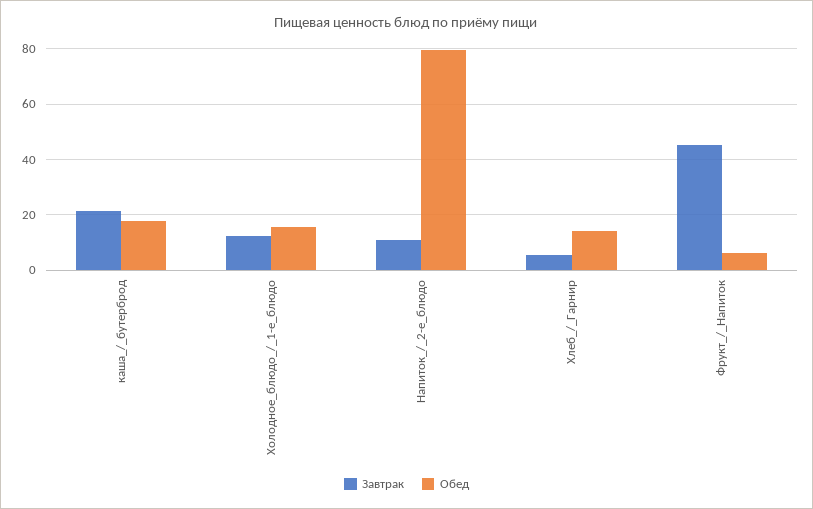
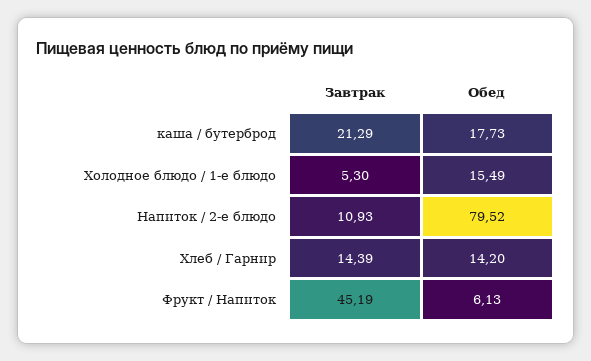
  {
    "Завтрак": {
      "каша_/_бутерброд": 21.29,
-     "Холодное_блюдо_/_1-е_блюдо": 12.5,
+     "Холодное_блюдо_/_1-е_блюдо": 5.3,
      "Напиток_/_2-е_блюдо": 10.93,
-     "Хлеб_/_Гарнир": 5,
+     "Хлеб_/_Гарнир": 14.39,
      "Фрукт_/_Напиток": 45.19
    },
    "Обед": {
      "каша_/_бутерброд": 17.73,
      "Холодное_блюдо_/_1-е_блюдо": 15.49,
      "Напиток_/_2-е_блюдо": 79.52,
      "Хлеб_/_Гарнир": 14.2,
      "Фрукт_/_Напиток": 6.13
    }
  }

